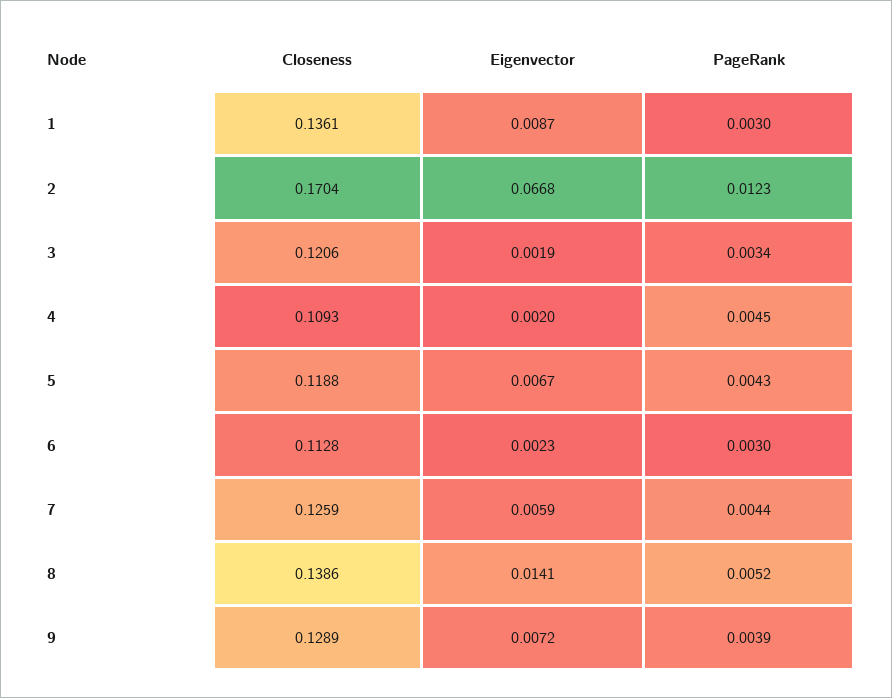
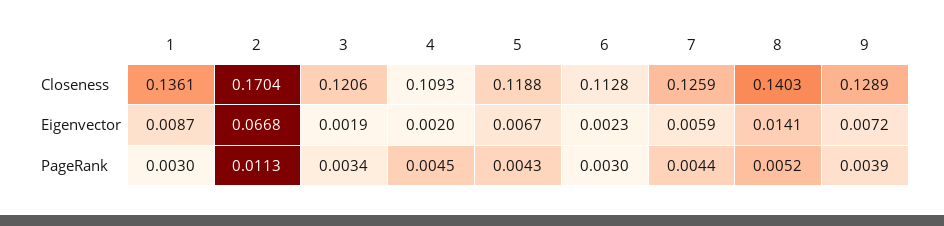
  {
    "Closeness": {
      "1": 0.1361,
      "2": 0.1704,
      "3": 0.1206,
      "4": 0.1093,
      "5": 0.1188,
      "6": 0.1128,
      "7": 0.1259,
-     "8": 0.1386,
+     "8": 0.1403,
      "9": 0.1289
    },
    "Eigenvector": {
      "1": 0.0087,
      "2": 0.0668,
      "3": 0.0019,
      "4": 0.002,
      "5": 0.0067,
      "6": 0.0023,
      "7": 0.0059,
      "8": 0.0141,
      "9": 0.0072
    },
    "PageRank": {
      "1": 0.003,
-     "2": 0.0123,
+     "2": 0.0113,
      "3": 0.0034,
      "4": 0.0045,
      "5": 0.0043,
      "6": 0.003,
      "7": 0.0044,
      "8": 0.0052,
      "9": 0.0039
    }
  }

